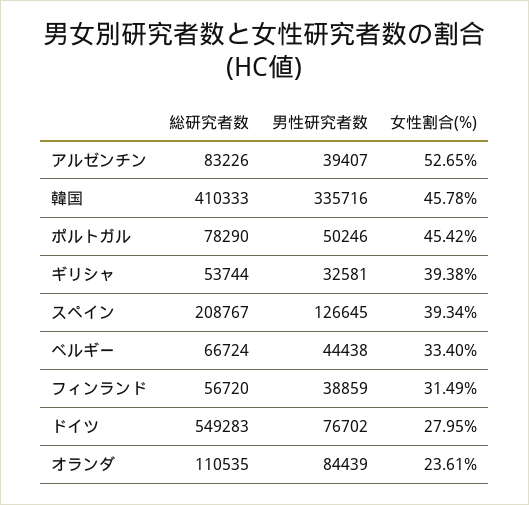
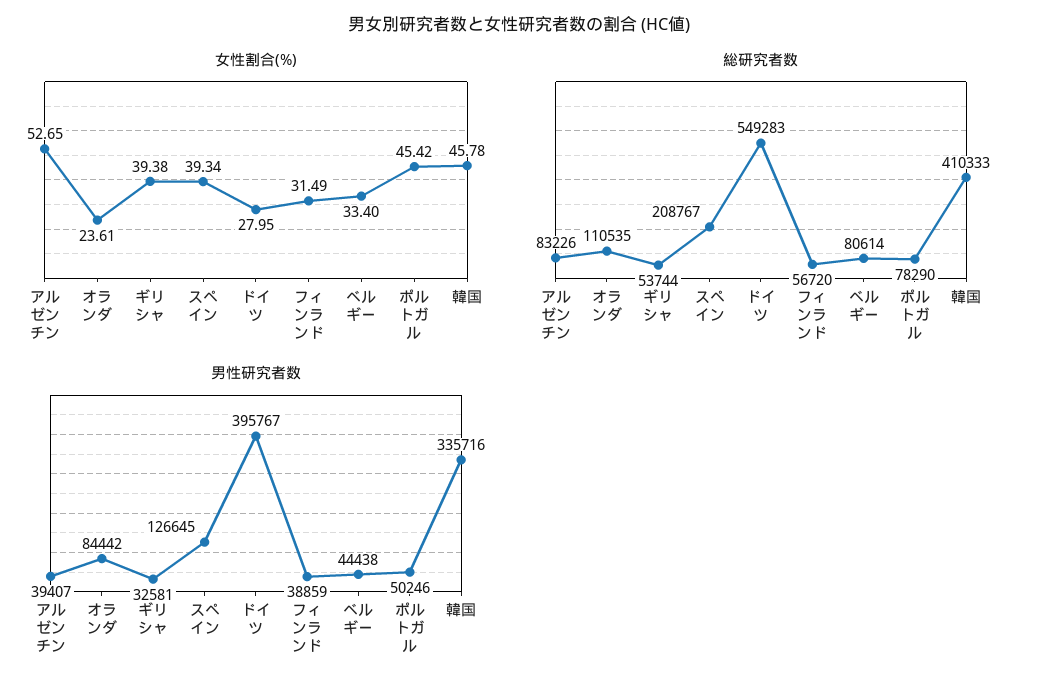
  {
    "総研究者数": {
      "アルゼンチン": 83226,
      "韓国": 410333,
      "ポルトガル": 78290,
      "ギリシャ": 53744,
      "スペイン": 208767,
-     "ベルギー": 66724,
+     "ベルギー": 80614,
      "フィンランド": 56720,
      "ドイツ": 549283,
      "オランダ": 110535
    },
    "男性研究者数": {
      "アルゼンチン": 39407,
      "韓国": 335716,
      "ポルトガル": 50246,
      "ギリシャ": 32581,
      "スペイン": 126645,
      "ベルギー": 44438,
      "フィンランド": 38859,
-     "ドイツ": 76702,
+     "ドイツ": 395767,
-     "オランダ": 84439
+     "オランダ": 84442
    },
    "女性割合(%)": {
      "アルゼンチン": 52.65,
      "韓国": 45.78,
      "ポルトガル": 45.42,
      "ギリシャ": 39.38,
      "スペイン": 39.34,
      "ベルギー": 33.4,
      "フィンランド": 31.49,
      "ドイツ": 27.95,
      "オランダ": 23.61
    }
  }

